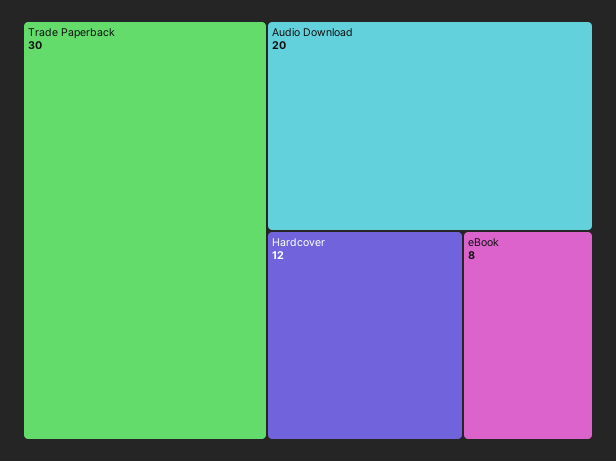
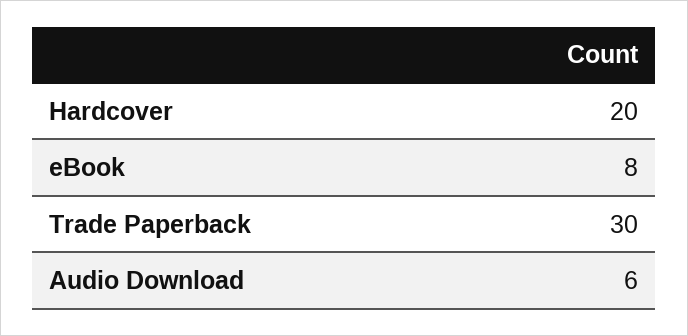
  {
    "Trade Paperback": 30,
-   "Audio Download": 20,
+   "Audio Download": 6,
-   "Hardcover": 12,
+   "Hardcover": 20,
    "eBook": 8
  }

